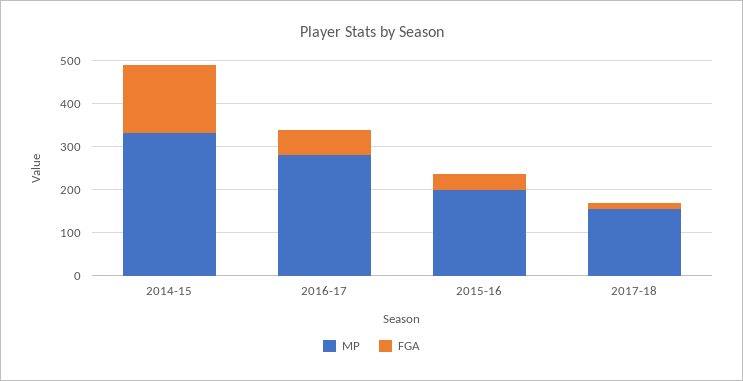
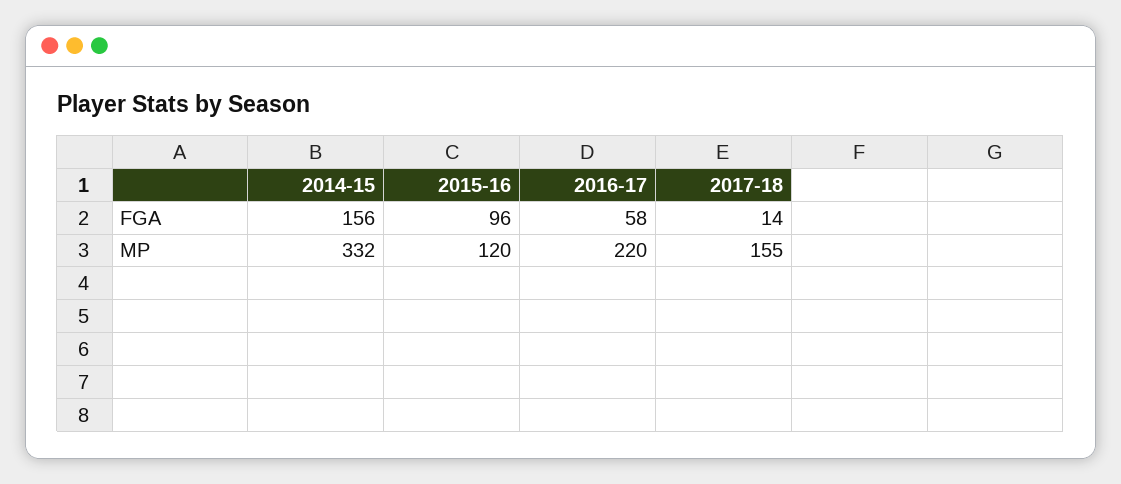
  {
    "MP": {
      "2014-15": 332,
-     "2016-17": 280,
+     "2016-17": 220,
-     "2015-16": 200,
+     "2015-16": 120,
      "2017-18": 155
    },
    "FGA": {
      "2014-15": 156,
      "2016-17": 58,
-     "2015-16": 40,
+     "2015-16": 96,
      "2017-18": 14
    }
  }

